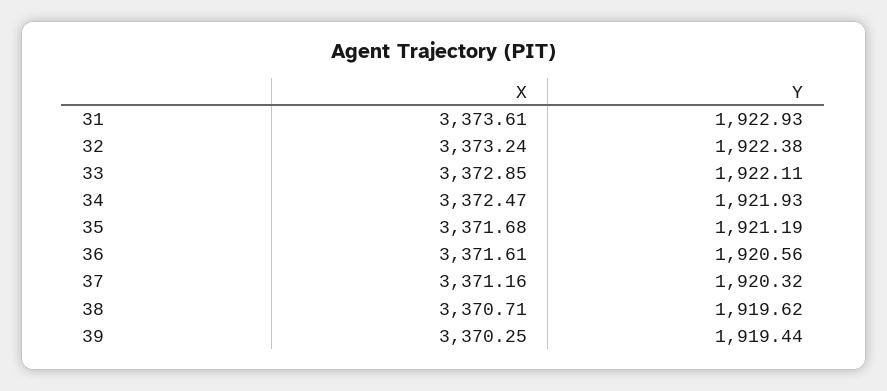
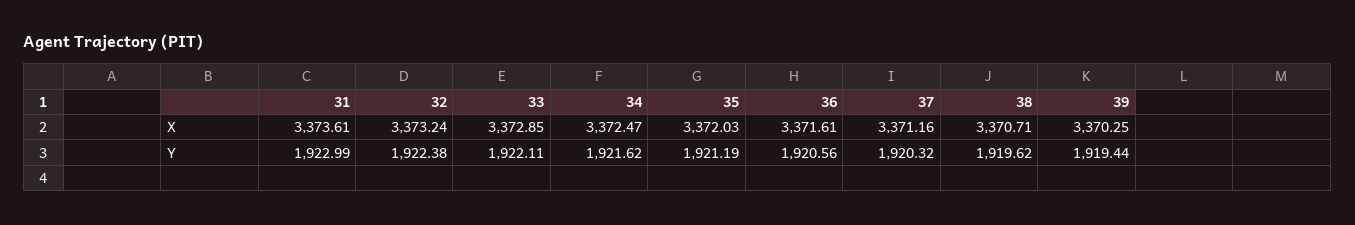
  {
    "X": {
      "31": 3373.61,
      "32": 3373.24,
      "33": 3372.85,
      "34": 3372.47,
-     "35": 3371.68,
+     "35": 3372.03,
      "36": 3371.61,
      "37": 3371.16,
      "38": 3370.71,
      "39": 3370.25
    },
    "Y": {
-     "31": 1922.93,
+     "31": 1922.99,
      "32": 1922.38,
      "33": 1922.11,
-     "34": 1921.93,
+     "34": 1921.62,
      "35": 1921.19,
      "36": 1920.56,
      "37": 1920.32,
      "38": 1919.62,
      "39": 1919.44
    }
  }

